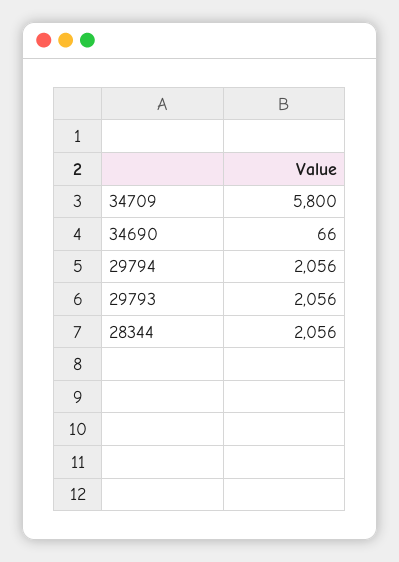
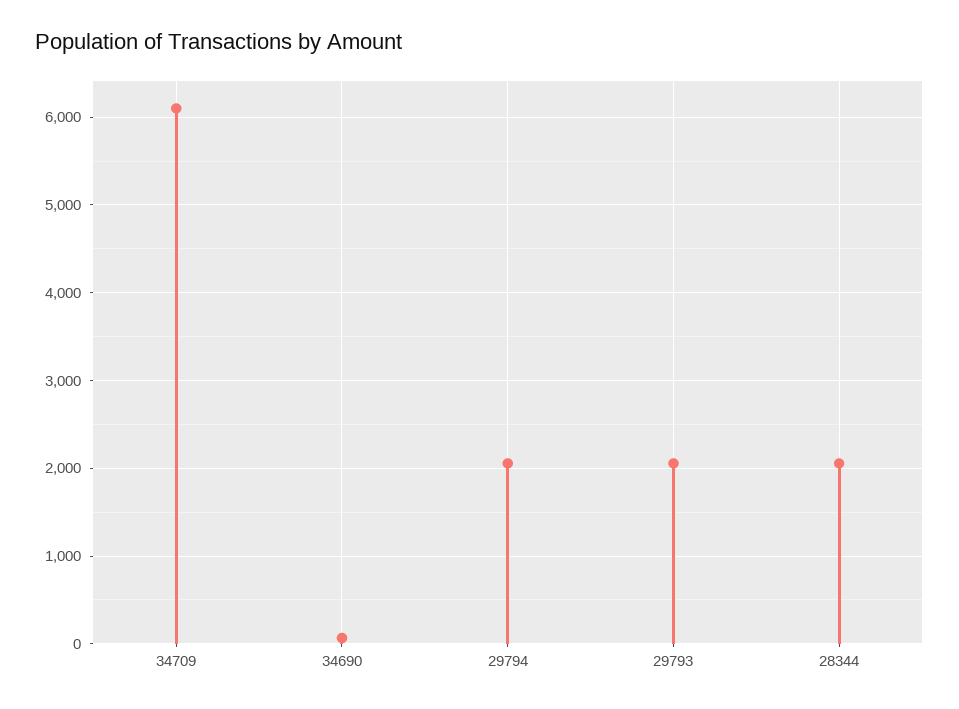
  {
-   "34709": 5800,
+   "34709": 6100,
    "34690": 66,
    "29794": 2056,
    "29793": 2056,
    "28344": 2056
  }

